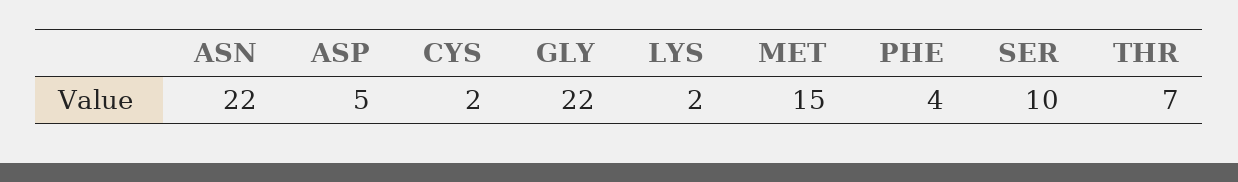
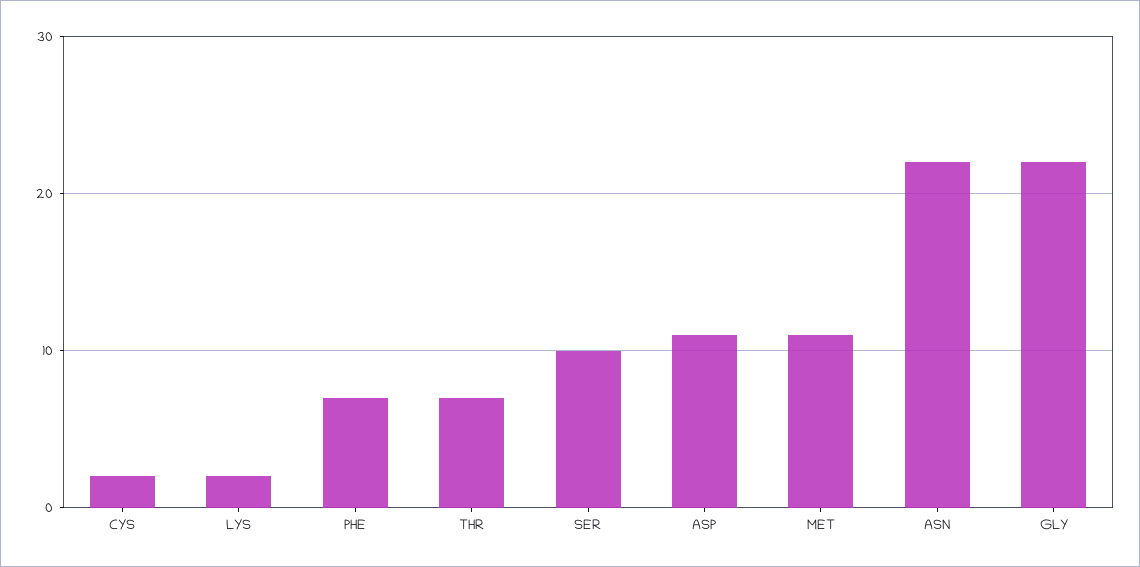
  {
    "ASN": 22,
-   "ASP": 5,
+   "ASP": 11,
    "CYS": 2,
    "GLY": 22,
    "LYS": 2,
-   "MET": 15,
+   "MET": 11,
-   "PHE": 4,
+   "PHE": 7,
    "SER": 10,
    "THR": 7
  }

